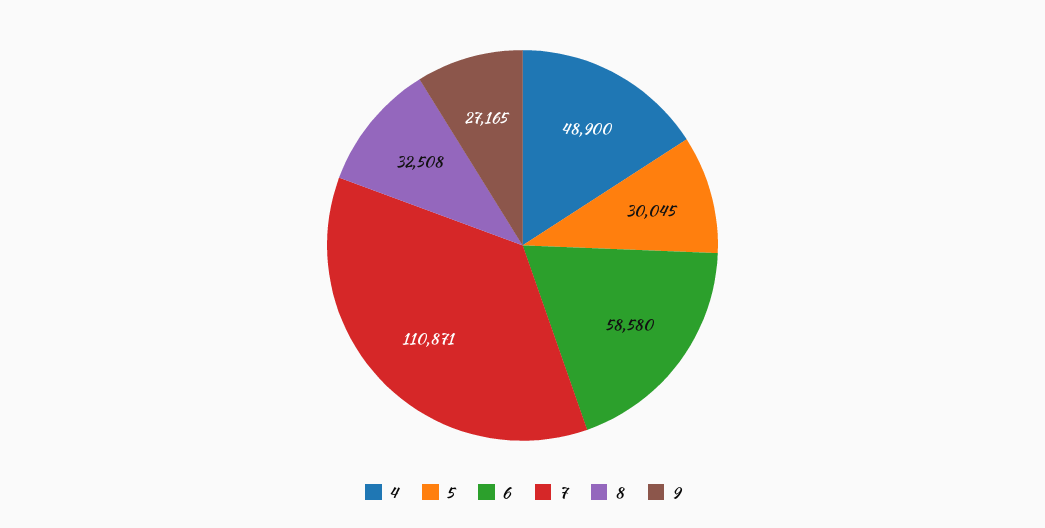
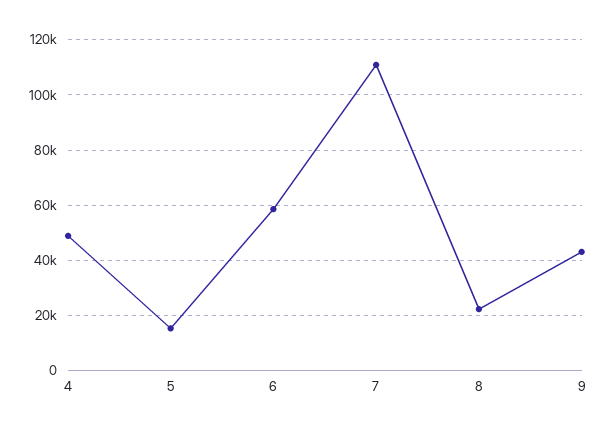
  {
    "4": 48900,
-   "5": 30045,
+   "5": 15000,
    "6": 58580,
    "7": 110871,
-   "8": 32508,
+   "8": 22500,
-   "9": 27165
+   "9": 42500
  }

